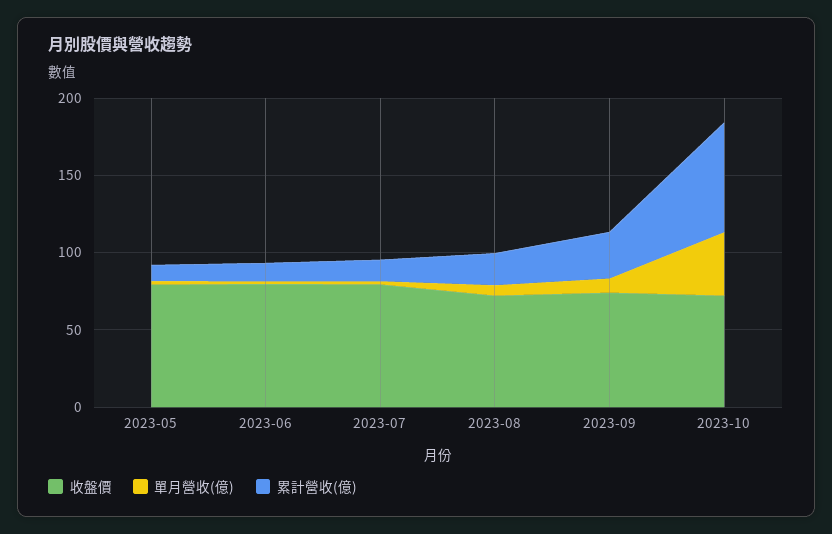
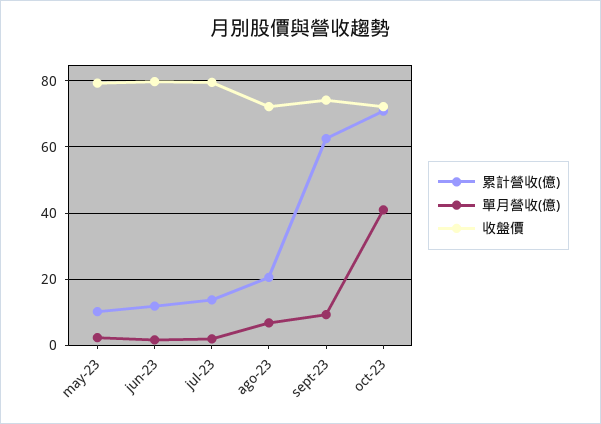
  {
    "收盤價": {
      "2023-05": 80,
      "2023-06": 80,
      "2023-07": 80,
      "2023-08": 72,
      "2023-09": 74,
      "2023-10": 72
    },
    "單月營收(億)": {
      "2023-05": 2,
      "2023-06": 2,
      "2023-07": 2,
      "2023-08": 6,
      "2023-09": 10,
      "2023-10": 40
    },
    "累計營收(億)": {
      "2023-05": 10,
      "2023-06": 12,
      "2023-07": 14,
      "2023-08": 20,
-     "2023-09": 30,
+     "2023-09": 62,
      "2023-10": 70
    }
  }

